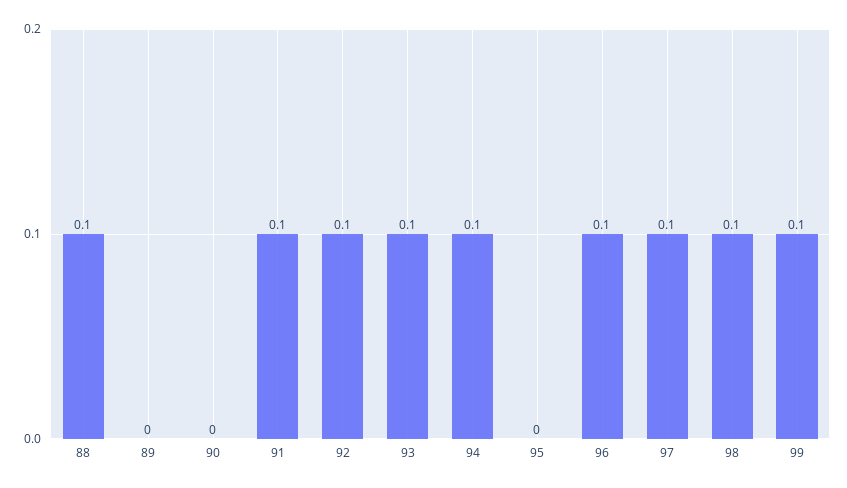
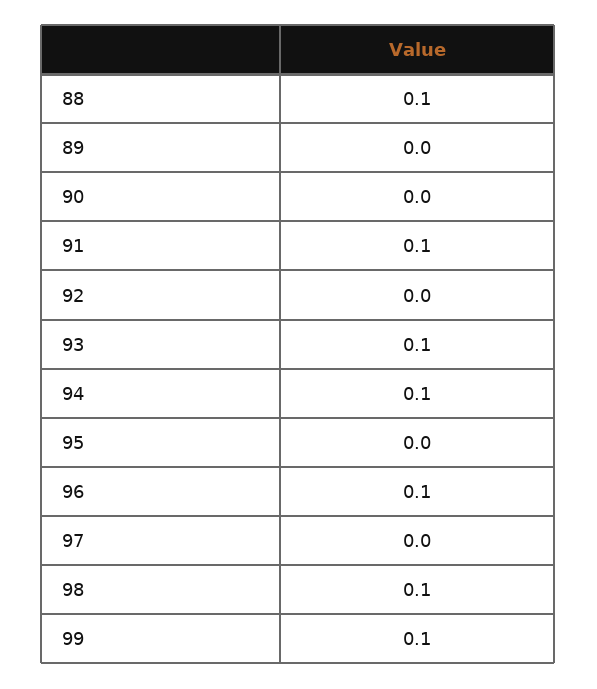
  {
    "88": 0.1,
    "89": 0,
    "90": 0,
    "91": 0.1,
-   "92": 0.1,
+   "92": 0,
    "93": 0.1,
    "94": 0.1,
    "95": 0,
    "96": 0.1,
-   "97": 0.1,
+   "97": 0,
    "98": 0.1,
    "99": 0.1
  }

